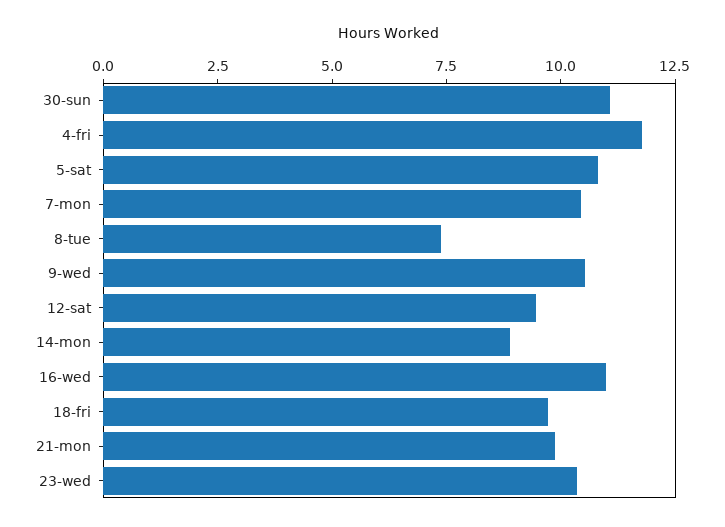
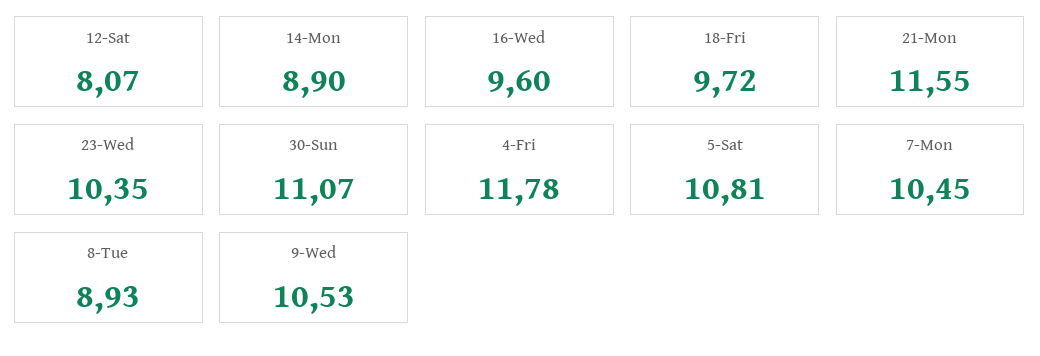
  {
    "30-sun": 11.07,
    "4-fri": 11.78,
    "5-sat": 10.81,
    "7-mon": 10.45,
-   "8-tue": 7.5,
+   "8-tue": 8.93,
    "9-wed": 10.53,
-   "12-sat": 9.5,
+   "12-sat": 8.07,
    "14-mon": 8.9,
-   "16-wed": 11,
+   "16-wed": 9.6,
    "18-fri": 9.72,
-   "21-mon": 10,
+   "21-mon": 11.55,
    "23-wed": 10.35
  }

